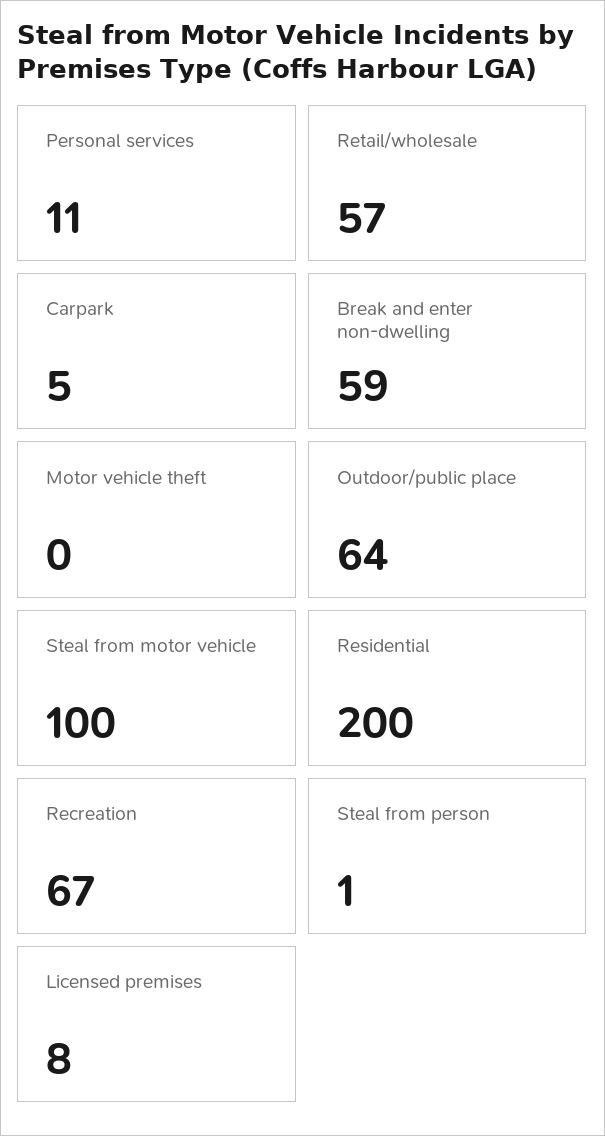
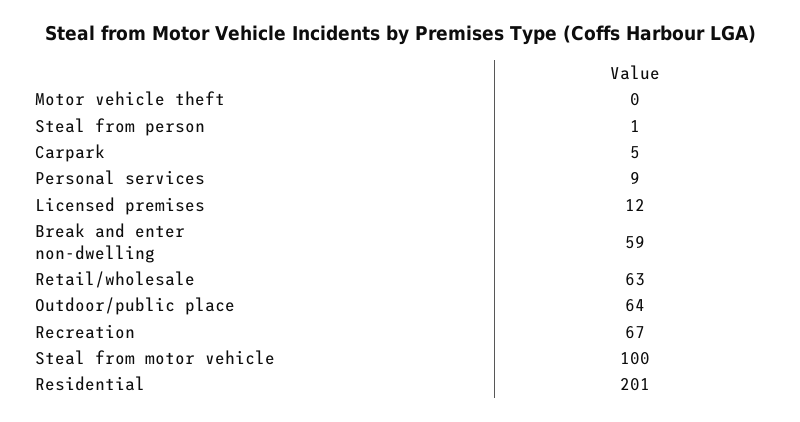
  {
-   "Personal services": 11,
+   "Personal services": 9,
-   "Retail/wholesale": 57,
+   "Retail/wholesale": 63,
    "Carpark": 5,
    "Break and enter non-dwelling": 59,
    "Motor vehicle theft": 0,
    "Outdoor/public place": 64,
    "Steal from motor vehicle": 100,
-   "Residential": 200,
+   "Residential": 201,
    "Recreation": 67,
    "Steal from person": 1,
-   "Licensed premises": 8
+   "Licensed premises": 12
  }

